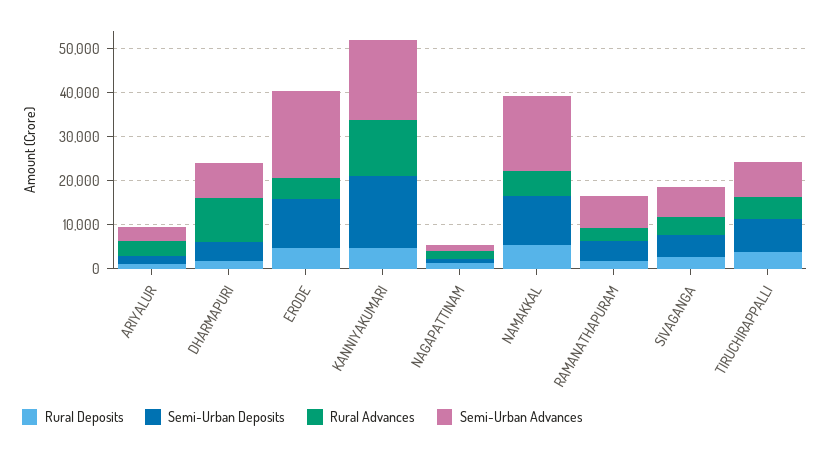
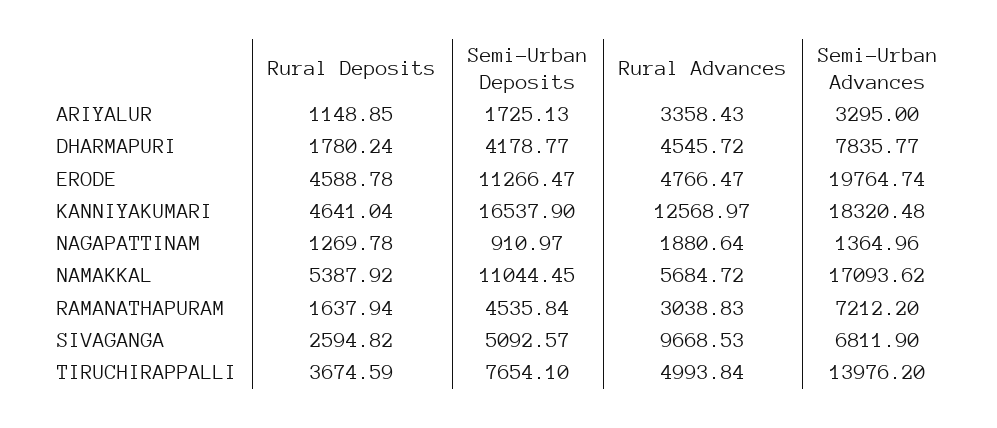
  {
    "Rural Deposits": {
      "ARIYALUR": 1148.85,
      "DHARMAPURI": 1780.24,
      "ERODE": 4588.78,
      "KANNIYAKUMARI": 4641.04,
      "NAGAPATTINAM": 1269.78,
      "NAMAKKAL": 5387.92,
      "RAMANATHAPURAM": 1637.94,
      "SIVAGANGA": 2594.82,
      "TIRUCHIRAPPALLI": 3674.59
    },
    "Semi-Urban Deposits": {
      "ARIYALUR": 1725.13,
      "DHARMAPURI": 4178.77,
      "ERODE": 11266.47,
      "KANNIYAKUMARI": 16537.9,
      "NAGAPATTINAM": 910.97,
      "NAMAKKAL": 11044.45,
      "RAMANATHAPURAM": 4535.84,
      "SIVAGANGA": 5092.57,
      "TIRUCHIRAPPALLI": 7654.1
    },
    "Rural Advances": {
      "ARIYALUR": 3358.43,
-     "DHARMAPURI": 10000,
+     "DHARMAPURI": 4545.72,
      "ERODE": 4766.47,
      "KANNIYAKUMARI": 12568.97,
      "NAGAPATTINAM": 1880.64,
      "NAMAKKAL": 5684.72,
      "RAMANATHAPURAM": 3038.83,
-     "SIVAGANGA": 4000,
+     "SIVAGANGA": 9668.53,
      "TIRUCHIRAPPALLI": 4993.84
    },
    "Semi-Urban Advances": {
      "ARIYALUR": 3295,
      "DHARMAPURI": 7835.77,
      "ERODE": 19764.74,
      "KANNIYAKUMARI": 18320.48,
      "NAGAPATTINAM": 1364.96,
      "NAMAKKAL": 17093.62,
      "RAMANATHAPURAM": 7212.2,
      "SIVAGANGA": 6811.9,
-     "TIRUCHIRAPPALLI": 8000
+     "TIRUCHIRAPPALLI": 13976.2
    }
  }

